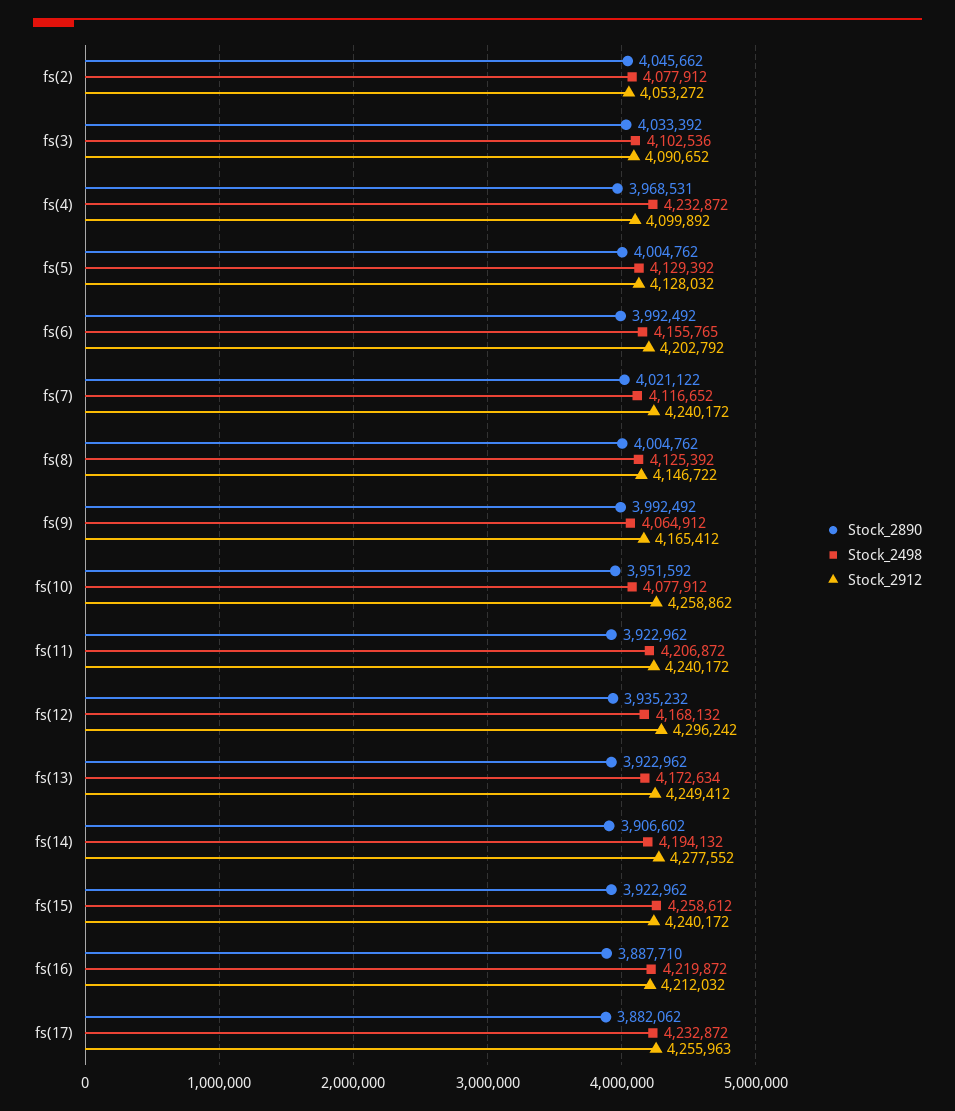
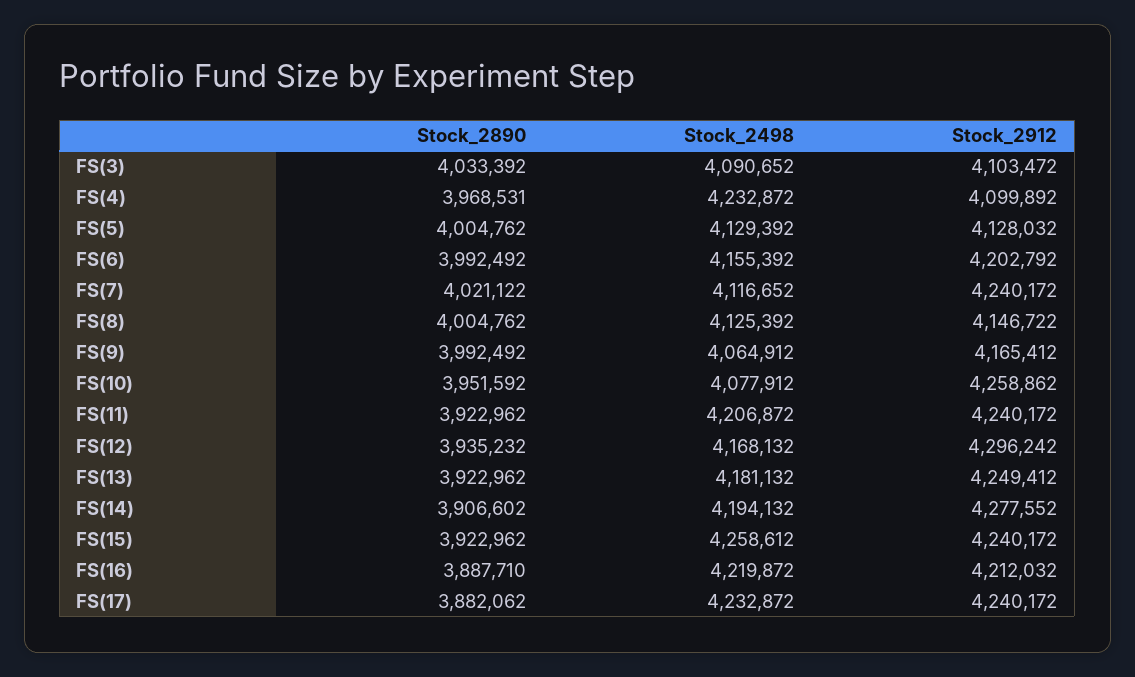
  {
    "Stock_2890": {
-     "fs(2)": 4045662,
      "fs(3)": 4033392,
      "fs(4)": 3968531,
      "fs(5)": 4004762,
      "fs(6)": 3992492,
      "fs(7)": 4021122,
      "fs(8)": 4004762,
      "fs(9)": 3992492,
      "fs(10)": 3951592,
      "fs(11)": 3922962,
      "fs(12)": 3935232,
      "fs(13)": 3922962,
      "fs(14)": 3906602,
      "fs(15)": 3922962,
      "fs(16)": 3887710,
      "fs(17)": 3882062
    },
    "Stock_2498": {
-     "fs(2)": 4077912,
-     "fs(3)": 4102536,
+     "fs(3)": 4090652,
      "fs(4)": 4232872,
      "fs(5)": 4129392,
-     "fs(6)": 4155765,
+     "fs(6)": 4155392,
      "fs(7)": 4116652,
      "fs(8)": 4125392,
      "fs(9)": 4064912,
      "fs(10)": 4077912,
      "fs(11)": 4206872,
      "fs(12)": 4168132,
-     "fs(13)": 4172634,
+     "fs(13)": 4181132,
      "fs(14)": 4194132,
      "fs(15)": 4258612,
      "fs(16)": 4219872,
      "fs(17)": 4232872
    },
    "Stock_2912": {
-     "fs(2)": 4053272,
-     "fs(3)": 4090652,
+     "fs(3)": 4103472,
      "fs(4)": 4099892,
      "fs(5)": 4128032,
      "fs(6)": 4202792,
      "fs(7)": 4240172,
      "fs(8)": 4146722,
      "fs(9)": 4165412,
      "fs(10)": 4258862,
      "fs(11)": 4240172,
      "fs(12)": 4296242,
      "fs(13)": 4249412,
      "fs(14)": 4277552,
      "fs(15)": 4240172,
      "fs(16)": 4212032,
-     "fs(17)": 4255963
+     "fs(17)": 4240172
    }
  }

